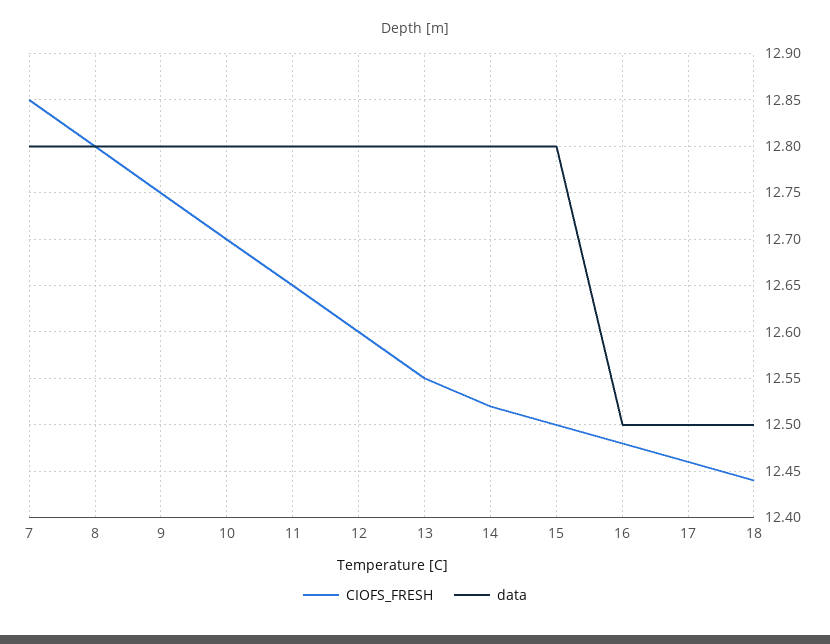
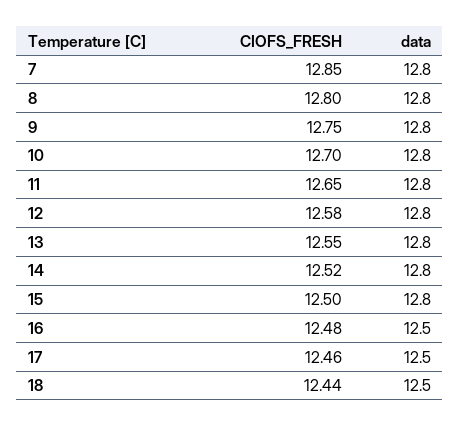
  {
    "CIOFS_FRESH": {
      "7": 12.85,
      "8": 12.8,
      "9": 12.75,
      "10": 12.7,
      "11": 12.65,
-     "12": 12.6,
+     "12": 12.58,
      "13": 12.55,
      "14": 12.52,
      "15": 12.5,
      "16": 12.48,
      "17": 12.46,
      "18": 12.44
    },
    "data": {
      "7": 12.8,
      "8": 12.8,
      "9": 12.8,
      "10": 12.8,
      "11": 12.8,
      "12": 12.8,
      "13": 12.8,
      "14": 12.8,
      "15": 12.8,
      "16": 12.5,
      "17": 12.5,
      "18": 12.5
    }
  }

